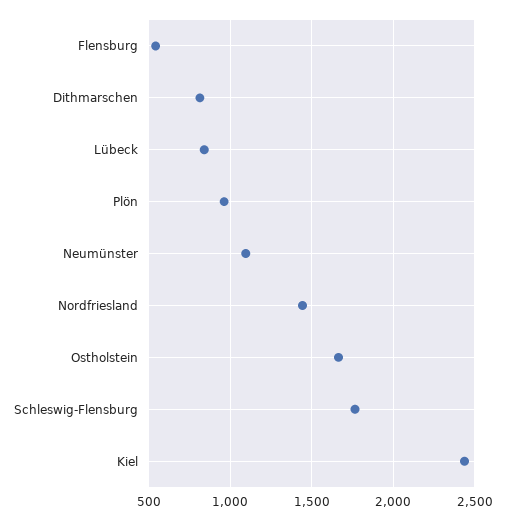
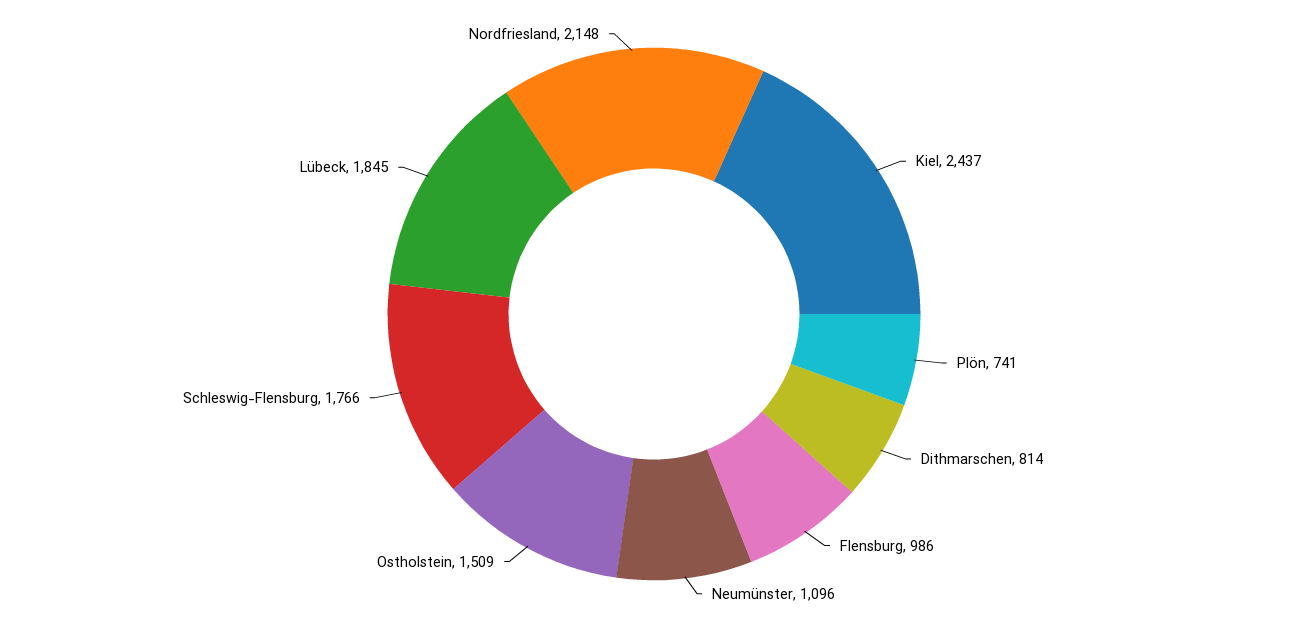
  {
-   "Flensburg": 550,
+   "Flensburg": 986,
    "Dithmarschen": 814,
-   "Lübeck": 850,
+   "Lübeck": 1845,
-   "Plön": 950,
+   "Plön": 741,
    "Neumünster": 1096,
-   "Nordfriesland": 1450,
+   "Nordfriesland": 2148,
-   "Ostholstein": 1650,
+   "Ostholstein": 1509,
    "Schleswig-Flensburg": 1766,
    "Kiel": 2437
  }

